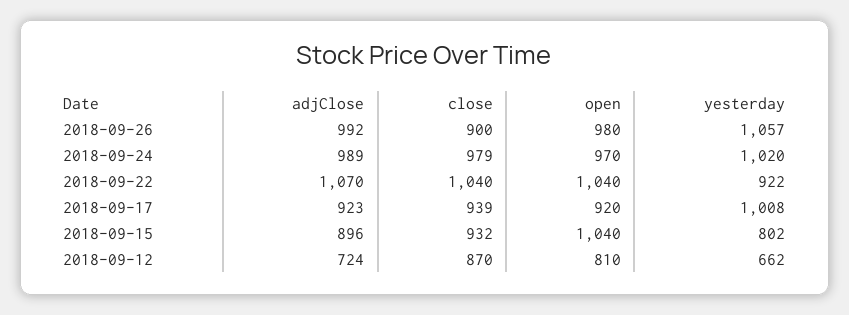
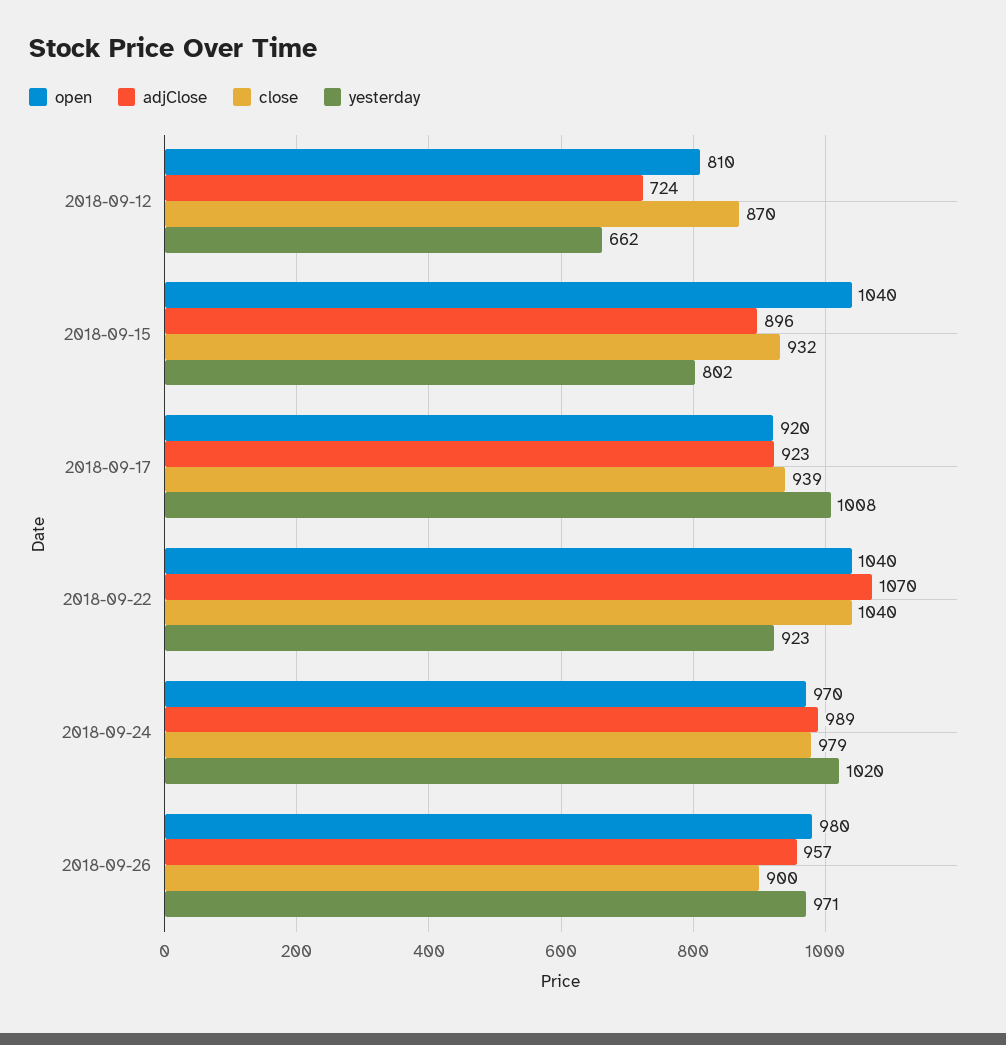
  {
    "adjClose": {
-     "2018-09-26": 992,
+     "2018-09-26": 957,
      "2018-09-24": 989,
      "2018-09-22": 1070,
      "2018-09-17": 923,
      "2018-09-15": 896,
      "2018-09-12": 724
    },
    "close": {
      "2018-09-26": 900,
      "2018-09-24": 979,
      "2018-09-22": 1040,
      "2018-09-17": 939,
      "2018-09-15": 932,
      "2018-09-12": 870
    },
    "open": {
      "2018-09-26": 980,
      "2018-09-24": 970,
      "2018-09-22": 1040,
      "2018-09-17": 920,
      "2018-09-15": 1040,
      "2018-09-12": 810
    },
    "yesterday": {
-     "2018-09-26": 1057,
+     "2018-09-26": 971,
      "2018-09-24": 1020,
-     "2018-09-22": 922,
+     "2018-09-22": 923,
      "2018-09-17": 1008,
      "2018-09-15": 802,
      "2018-09-12": 662
    }
  }

